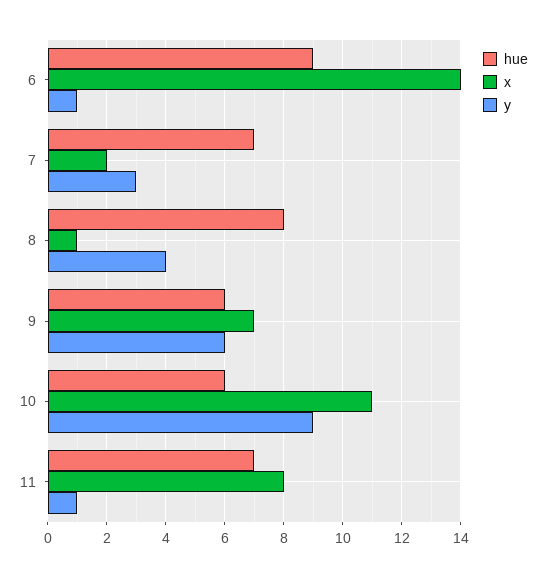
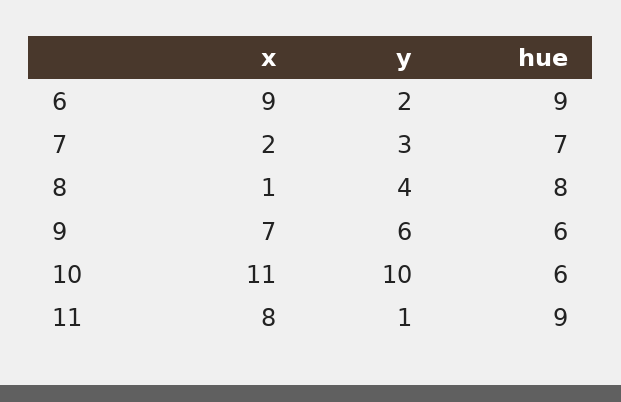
  {
    "hue": {
      "6": 9,
      "7": 7,
      "8": 8,
      "9": 6,
      "10": 6,
-     "11": 7
+     "11": 9
    },
    "x": {
-     "6": 14,
+     "6": 9,
      "7": 2,
      "8": 1,
      "9": 7,
      "10": 11,
      "11": 8
    },
    "y": {
-     "6": 1,
+     "6": 2,
      "7": 3,
      "8": 4,
      "9": 6,
-     "10": 9,
+     "10": 10,
      "11": 1
    }
  }

